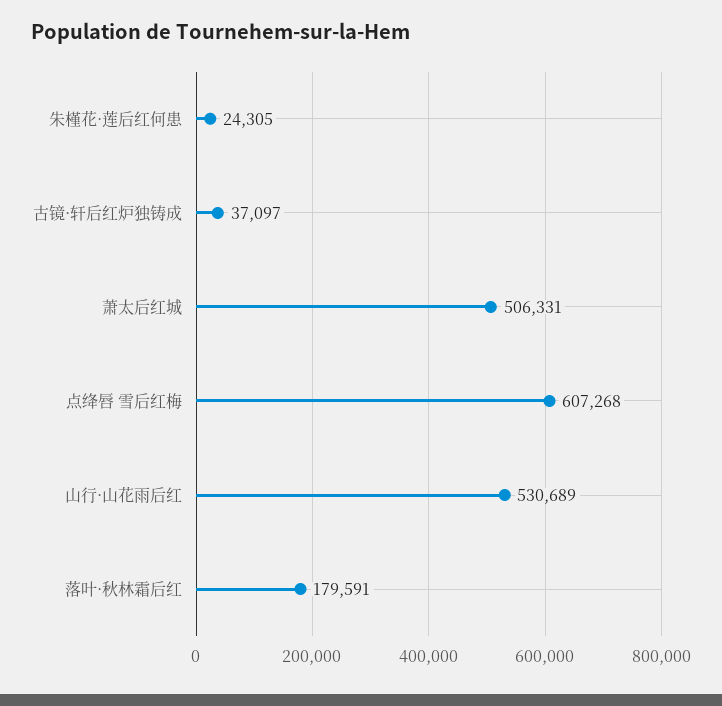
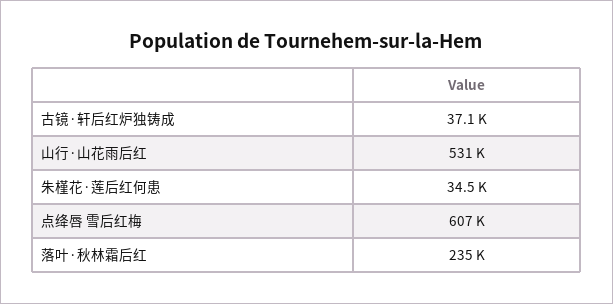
  {
-   "朱槿花·莲后红何患": 24305,
+   "朱槿花·莲后红何患": 34500,
    "古镜·轩后红炉独铸成": 37097,
-   "萧太后红城": 506331,
    "点绛唇 雪后红梅": 607268,
    "山行·山花雨后红": 530689,
-   "落叶·秋林霜后红": 179591
+   "落叶·秋林霜后红": 235000
  }

